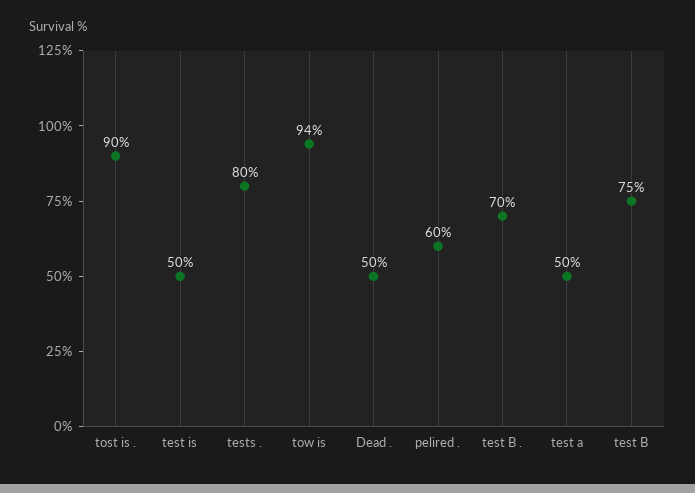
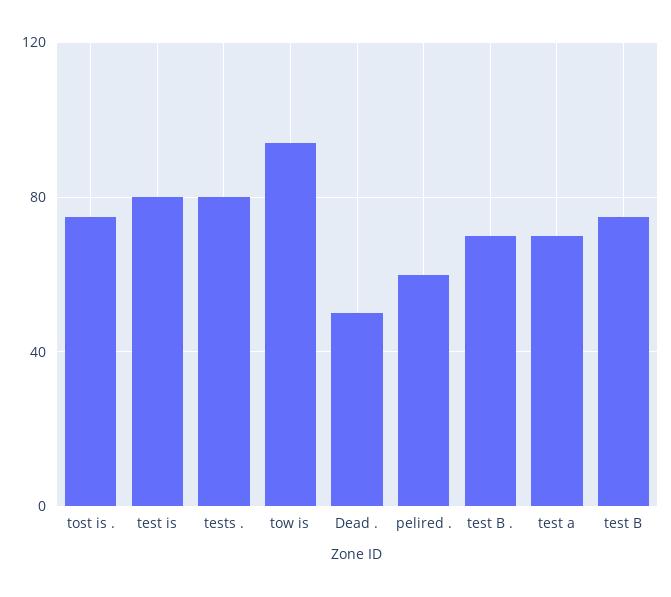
  {
-   "tost is .": 90,
+   "tost is .": 75,
-   "test is": 50,
+   "test is": 80,
    "tests .": 80,
    "tow is": 94,
    "Dead .": 50,
    "pelired .": 60,
    "test B .": 70,
-   "test a": 50,
+   "test a": 70,
    "test B": 75
  }

